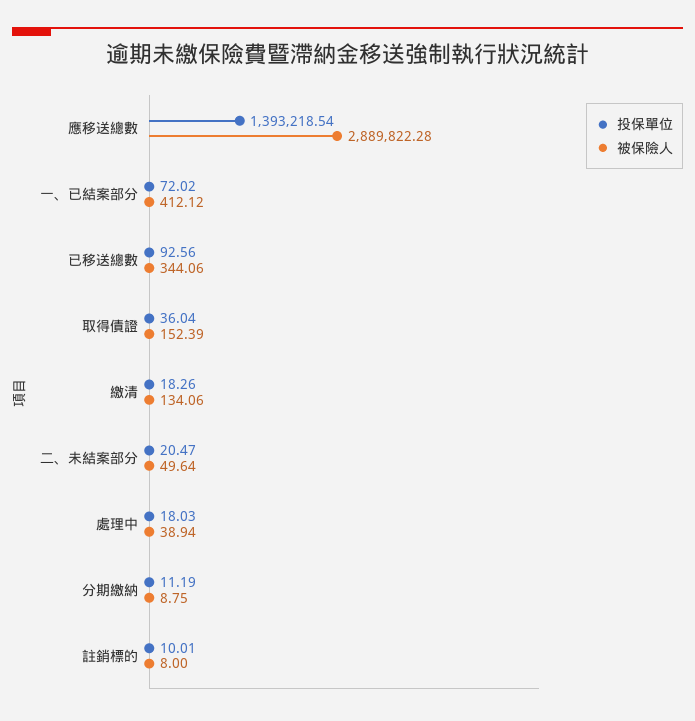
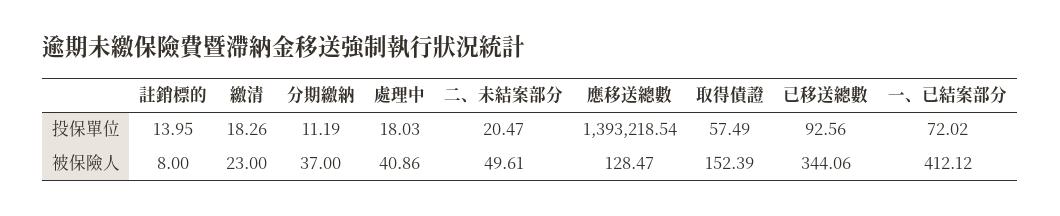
  {
    "投保單位": {
      "應移送總數": 1393218.54,
      "一、已結案部分": 72.02,
      "已移送總數": 92.56,
-     "取得債證": 36.04,
+     "取得債證": 57.49,
      "繳清": 18.26,
      "二、未結案部分": 20.47,
      "處理中": 18.03,
      "分期繳納": 11.19,
-     "註銷標的": 10.01
+     "註銷標的": 13.95
    },
    "被保險人": {
-     "應移送總數": 2889822.28,
+     "應移送總數": 128.47,
      "一、已結案部分": 412.12,
      "已移送總數": 344.06,
      "取得債證": 152.39,
-     "繳清": 134.06,
+     "繳清": 23,
-     "二、未結案部分": 49.64,
+     "二、未結案部分": 49.61,
-     "處理中": 38.94,
+     "處理中": 40.86,
-     "分期繳納": 8.75,
+     "分期繳納": 37,
      "註銷標的": 8
    }
  }

